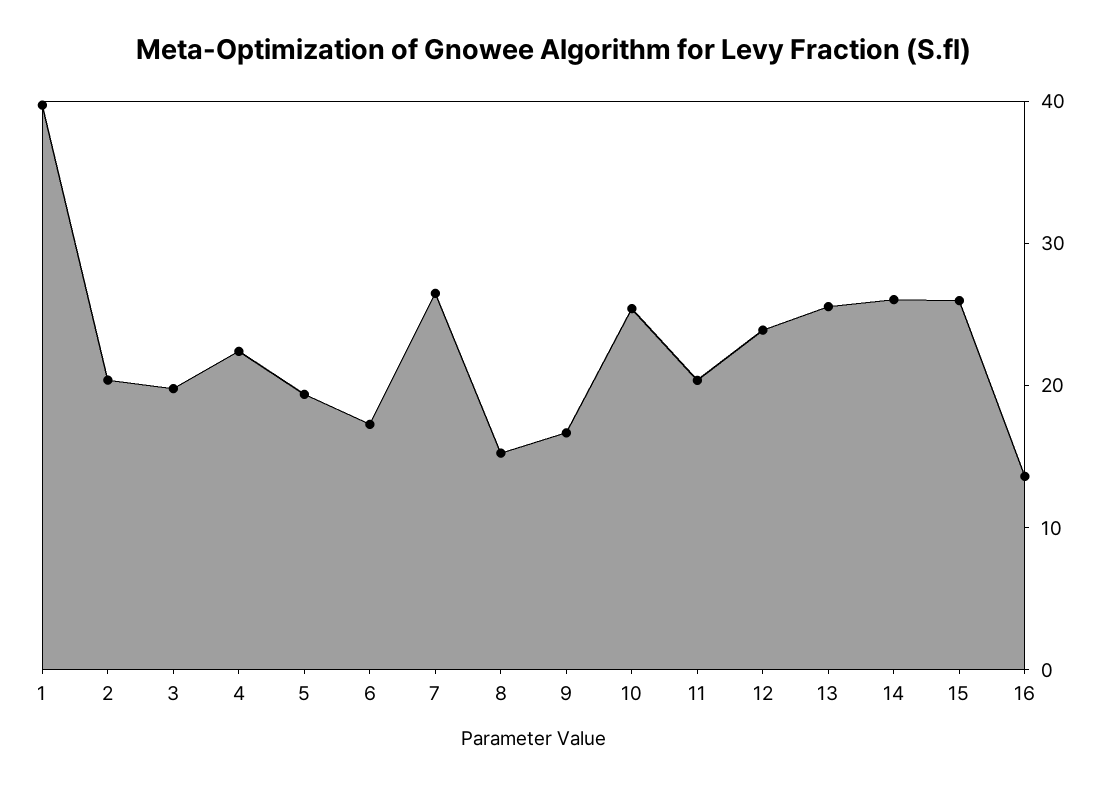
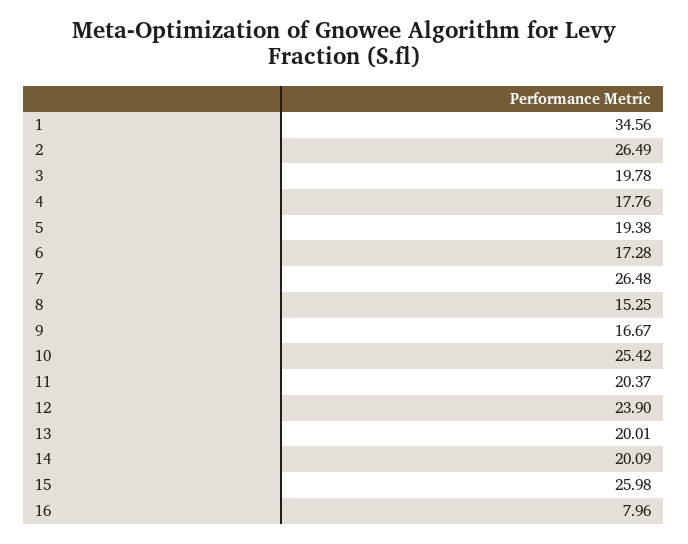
  {
-   "1": 40,
+   "1": 34.56,
-   "2": 20,
+   "2": 26.49,
    "3": 19.78,
-   "4": 22,
+   "4": 17.76,
    "5": 19.38,
    "6": 17.28,
    "7": 26.48,
    "8": 15.25,
    "9": 16.67,
    "10": 25.42,
    "11": 20.37,
    "12": 23.9,
-   "13": 26,
+   "13": 20.01,
-   "14": 26,
+   "14": 20.09,
    "15": 25.98,
-   "16": 14
+   "16": 7.96
  }

